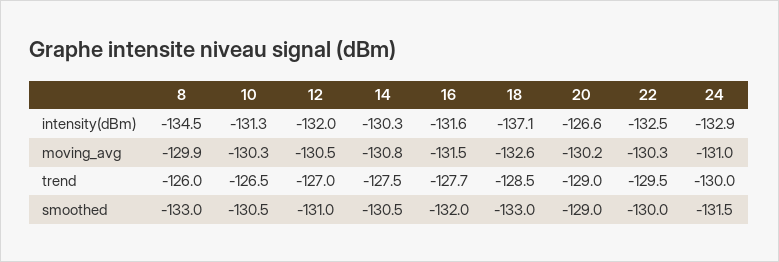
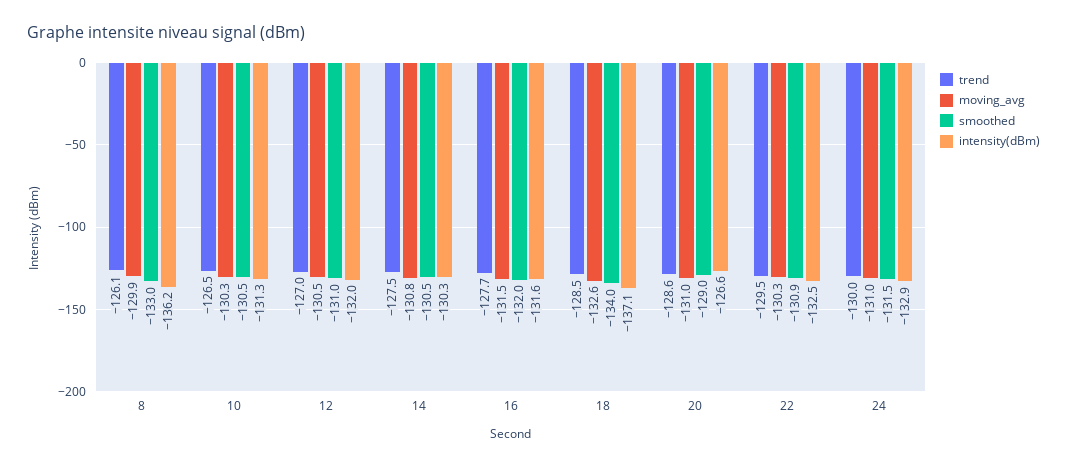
  {
    "intensity(dBm)": {
-     "8": -134.5,
+     "8": -136.2,
      "10": -131.3,
      "12": -132,
      "14": -130.3,
      "16": -131.6,
      "18": -137.1,
      "20": -126.6,
      "22": -132.5,
      "24": -132.9
    },
    "moving_avg": {
      "8": -129.9,
      "10": -130.3,
      "12": -130.5,
      "14": -130.8,
      "16": -131.5,
      "18": -132.6,
-     "20": -130.2,
+     "20": -131,
      "22": -130.3,
      "24": -131
    },
    "trend": {
-     "8": -126,
+     "8": -126.1,
      "10": -126.5,
      "12": -127,
      "14": -127.5,
      "16": -127.7,
      "18": -128.5,
-     "20": -129,
+     "20": -128.6,
      "22": -129.5,
      "24": -130
    },
    "smoothed": {
      "8": -133,
      "10": -130.5,
      "12": -131,
      "14": -130.5,
      "16": -132,
-     "18": -133,
+     "18": -134,
      "20": -129,
-     "22": -130,
+     "22": -130.9,
      "24": -131.5
    }
  }

